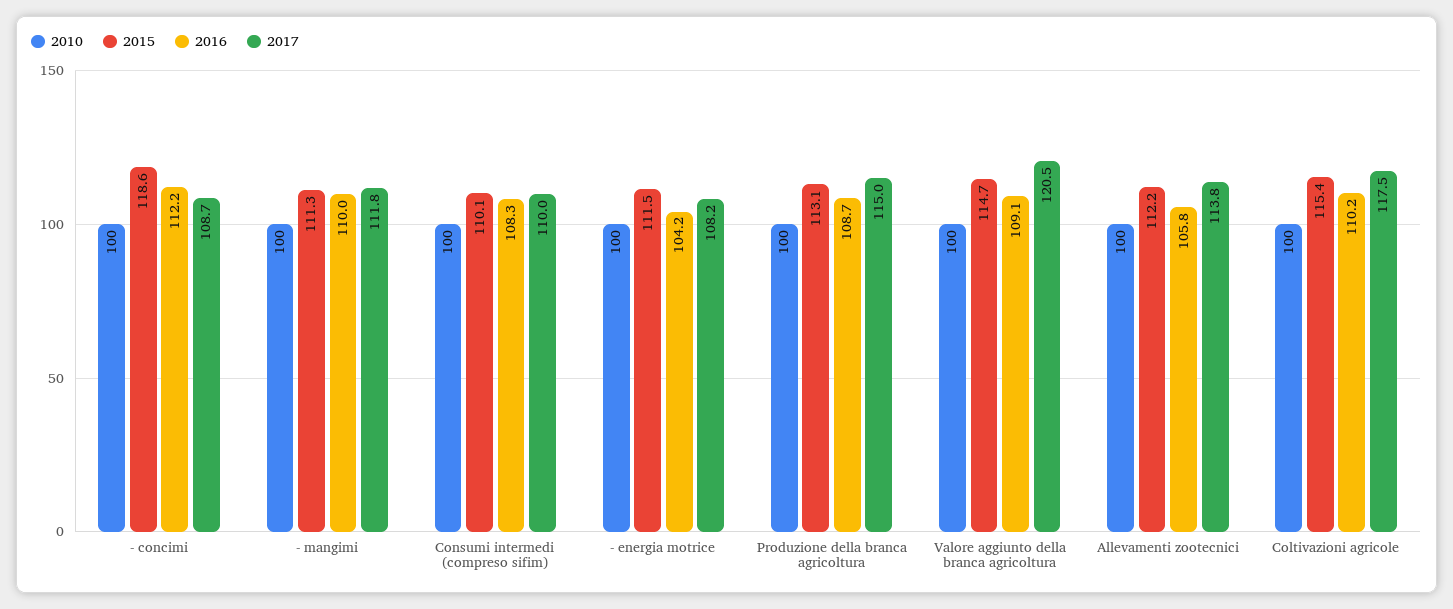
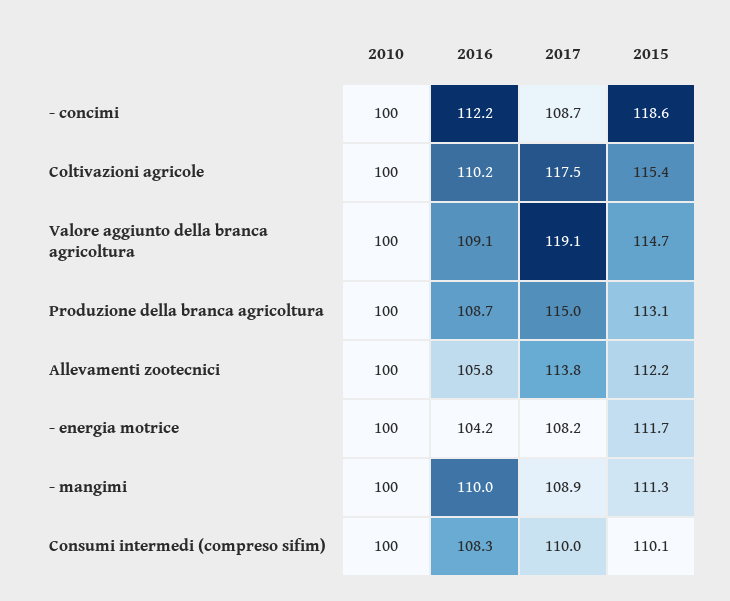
  {
    "2010": {
      "- concimi": 100,
      "- mangimi": 100,
      "Consumi intermedi (compreso sifim)": 100,
      "- energia motrice": 100,
      "Produzione della branca agricoltura": 100,
      "Valore aggiunto della branca agricoltura": 100,
      "Allevamenti zootecnici": 100,
      "Coltivazioni agricole": 100
    },
    "2015": {
      "- concimi": 118.6,
      "- mangimi": 111.3,
      "Consumi intermedi (compreso sifim)": 110.1,
-     "- energia motrice": 111.5,
+     "- energia motrice": 111.7,
      "Produzione della branca agricoltura": 113.1,
      "Valore aggiunto della branca agricoltura": 114.7,
      "Allevamenti zootecnici": 112.2,
      "Coltivazioni agricole": 115.4
    },
    "2016": {
      "- concimi": 112.2,
      "- mangimi": 110,
      "Consumi intermedi (compreso sifim)": 108.3,
      "- energia motrice": 104.2,
      "Produzione della branca agricoltura": 108.7,
      "Valore aggiunto della branca agricoltura": 109.1,
      "Allevamenti zootecnici": 105.8,
      "Coltivazioni agricole": 110.2
    },
    "2017": {
      "- concimi": 108.7,
-     "- mangimi": 111.8,
+     "- mangimi": 108.9,
      "Consumi intermedi (compreso sifim)": 110,
      "- energia motrice": 108.2,
      "Produzione della branca agricoltura": 115,
-     "Valore aggiunto della branca agricoltura": 120.5,
+     "Valore aggiunto della branca agricoltura": 119.1,
      "Allevamenti zootecnici": 113.8,
      "Coltivazioni agricole": 117.5
    }
  }

